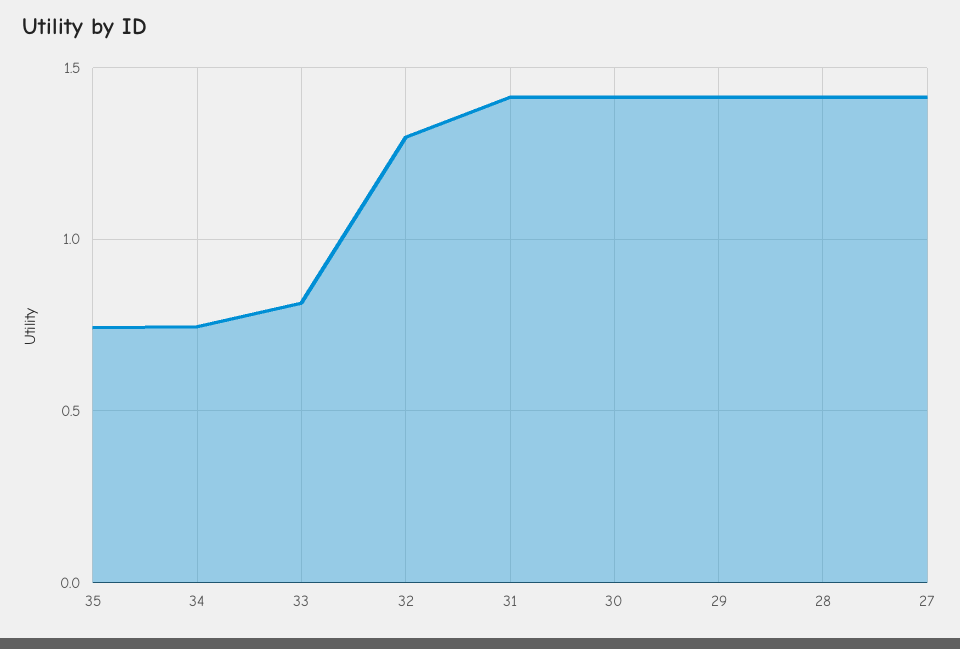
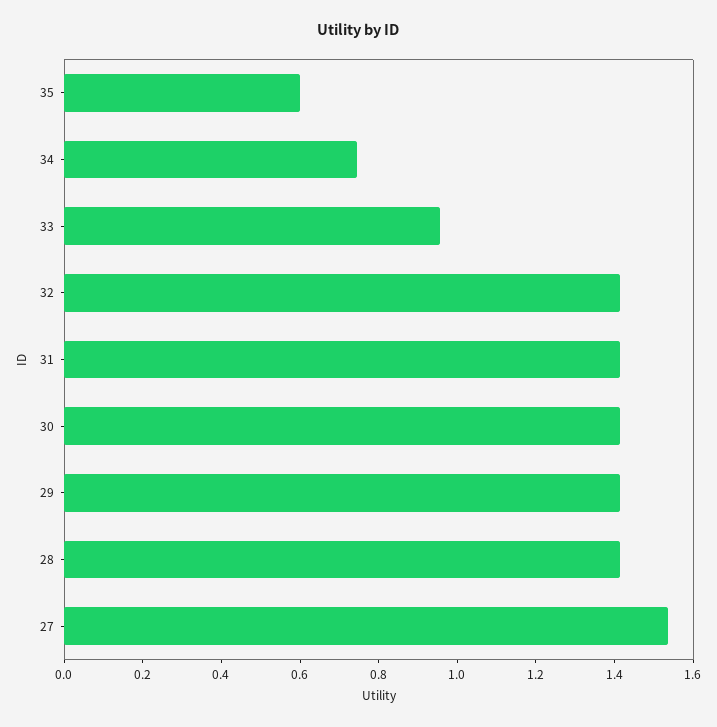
  {
-   "35": 0.75,
+   "35": 0.6,
    "34": 0.75,
-   "33": 0.8,
+   "33": 0.95,
-   "32": 1.3,
+   "32": 1.4,
    "31": 1.4,
    "30": 1.4,
    "29": 1.4,
    "28": 1.4,
-   "27": 1.4
+   "27": 1.55
  }

